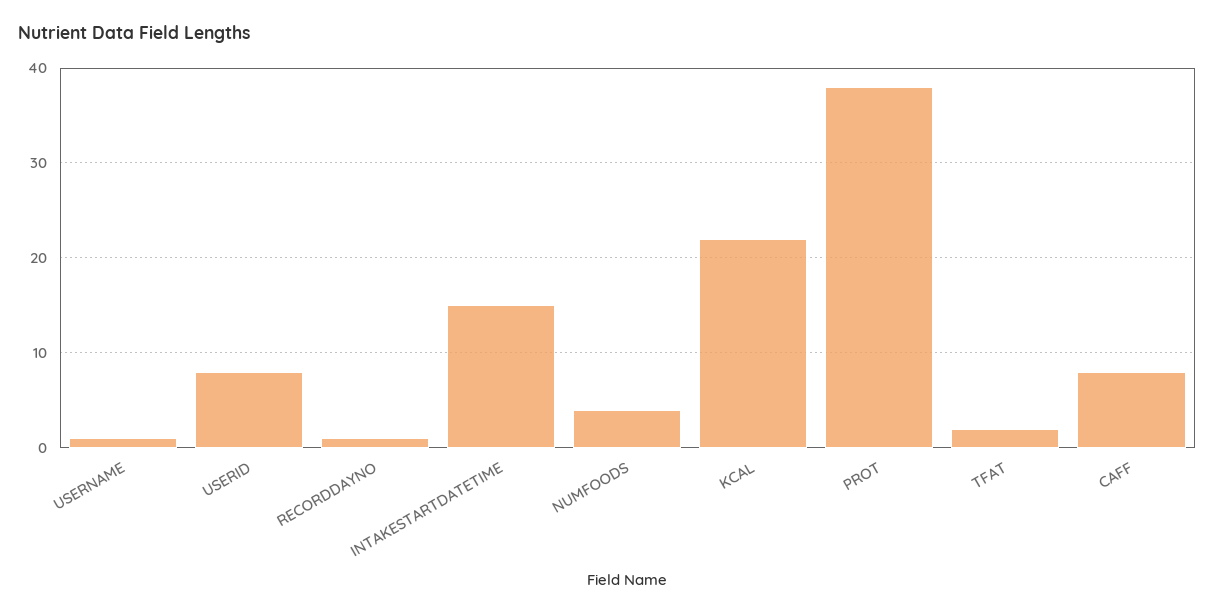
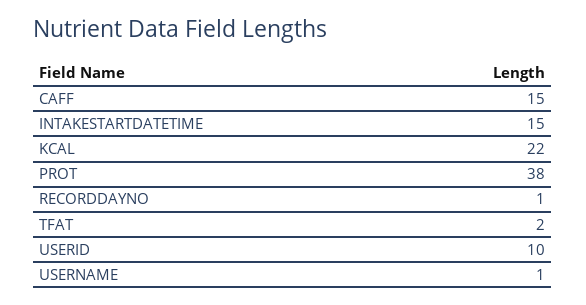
  {
    "USERNAME": 1,
-   "USERID": 8,
+   "USERID": 10,
    "RECORDDAYNO": 1,
    "INTAKESTARTDATETIME": 15,
-   "NUMFOODS": 4,
    "KCAL": 22,
    "PROT": 38,
    "TFAT": 2,
-   "CAFF": 8
+   "CAFF": 15
  }

